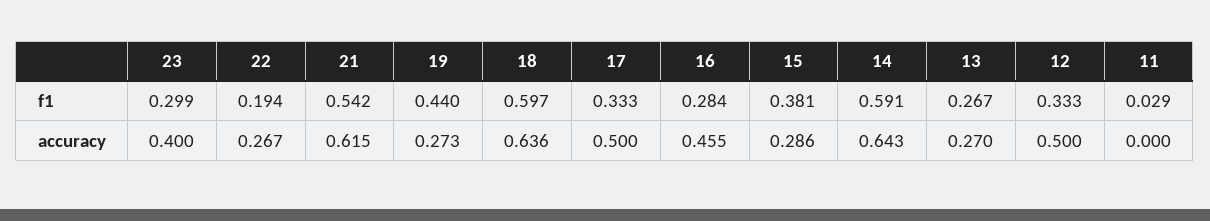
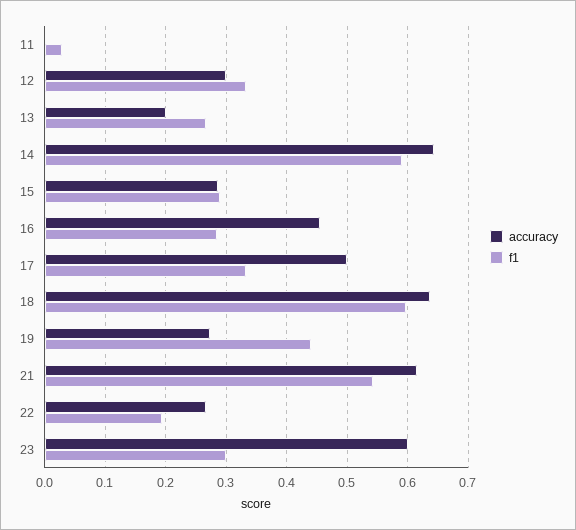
  {
    "f1": {
      "23": 0.299,
      "22": 0.194,
      "21": 0.542,
      "19": 0.44,
      "18": 0.597,
      "17": 0.333,
      "16": 0.284,
-     "15": 0.381,
+     "15": 0.29,
      "14": 0.591,
      "13": 0.267,
      "12": 0.333,
      "11": 0.029
    },
    "accuracy": {
-     "23": 0.4,
+     "23": 0.6,
      "22": 0.267,
      "21": 0.615,
      "19": 0.273,
      "18": 0.636,
      "17": 0.5,
      "16": 0.455,
      "15": 0.286,
      "14": 0.643,
-     "13": 0.27,
+     "13": 0.2,
-     "12": 0.5,
+     "12": 0.3,
      "11": 0
    }
  }

